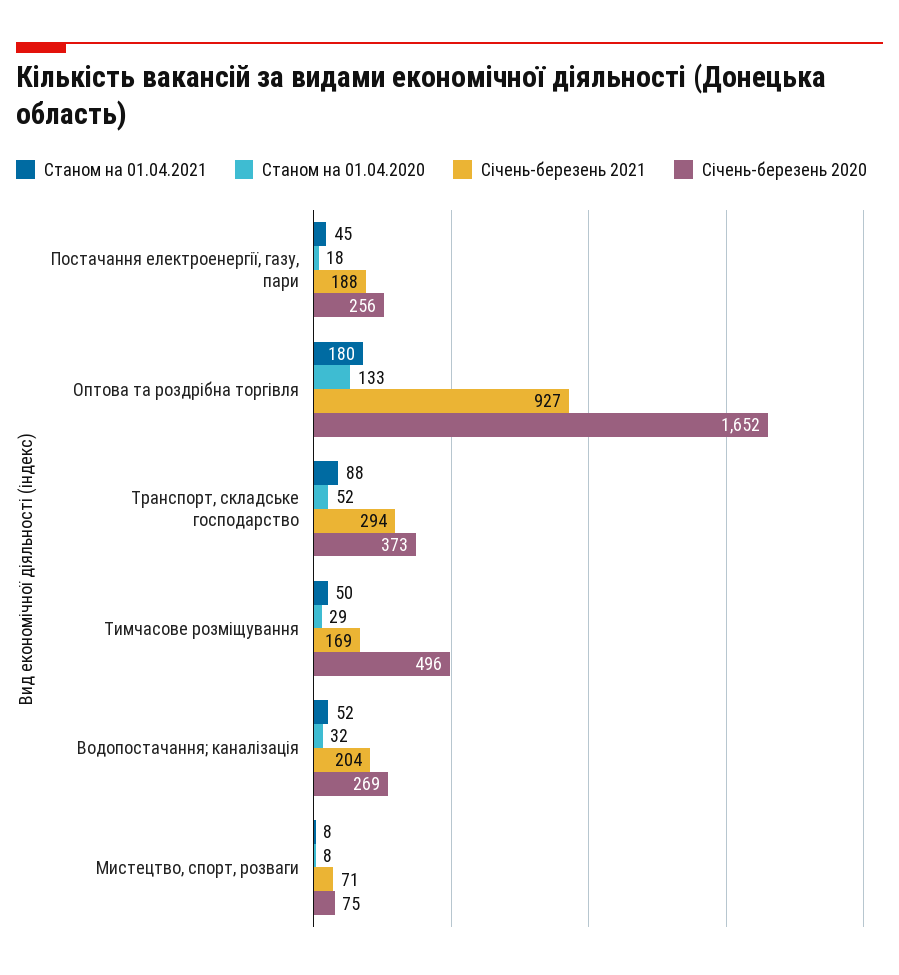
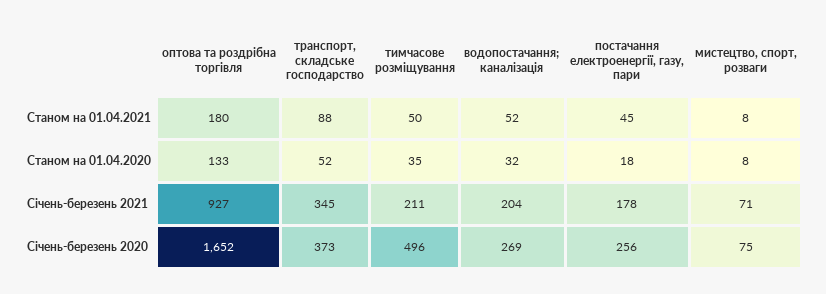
  {
    "Станом на 01.04.2021": {
      "Постачання електроенергії, газу, пари": 45,
      "Оптова та роздрібна торгівля": 180,
      "Транспорт, складське господарство": 88,
      "Тимчасове розміщування": 50,
      "Водопостачання; каналізація": 52,
      "Мистецтво, спорт, розваги": 8
    },
    "Станом на 01.04.2020": {
      "Постачання електроенергії, газу, пари": 18,
      "Оптова та роздрібна торгівля": 133,
      "Транспорт, складське господарство": 52,
-     "Тимчасове розміщування": 29,
+     "Тимчасове розміщування": 35,
      "Водопостачання; каналізація": 32,
      "Мистецтво, спорт, розваги": 8
    },
    "Січень-березень 2021": {
-     "Постачання електроенергії, газу, пари": 188,
+     "Постачання електроенергії, газу, пари": 178,
      "Оптова та роздрібна торгівля": 927,
-     "Транспорт, складське господарство": 294,
+     "Транспорт, складське господарство": 345,
-     "Тимчасове розміщування": 169,
+     "Тимчасове розміщування": 211,
      "Водопостачання; каналізація": 204,
      "Мистецтво, спорт, розваги": 71
    },
    "Січень-березень 2020": {
      "Постачання електроенергії, газу, пари": 256,
      "Оптова та роздрібна торгівля": 1652,
      "Транспорт, складське господарство": 373,
      "Тимчасове розміщування": 496,
      "Водопостачання; каналізація": 269,
      "Мистецтво, спорт, розваги": 75
    }
  }

